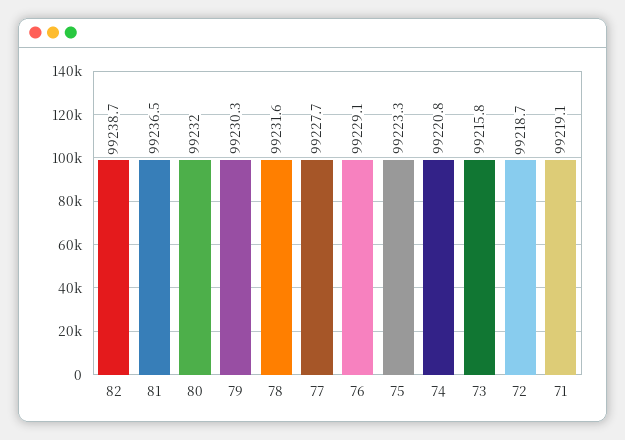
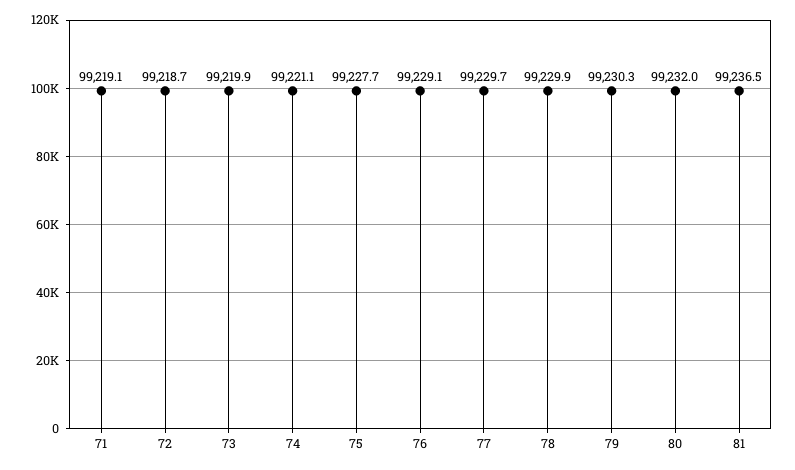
  {
-   "82": 99238.7,
    "81": 99236.5,
    "80": 99232,
    "79": 99230.3,
-   "78": 99231.6,
+   "78": 99229.9,
-   "77": 99227.7,
+   "77": 99229.7,
    "76": 99229.1,
-   "75": 99223.3,
+   "75": 99227.7,
-   "74": 99220.8,
+   "74": 99221.1,
-   "73": 99215.8,
+   "73": 99219.9,
    "72": 99218.7,
    "71": 99219.1
  }

